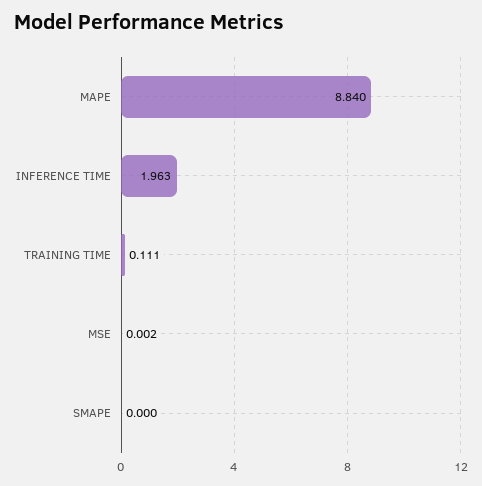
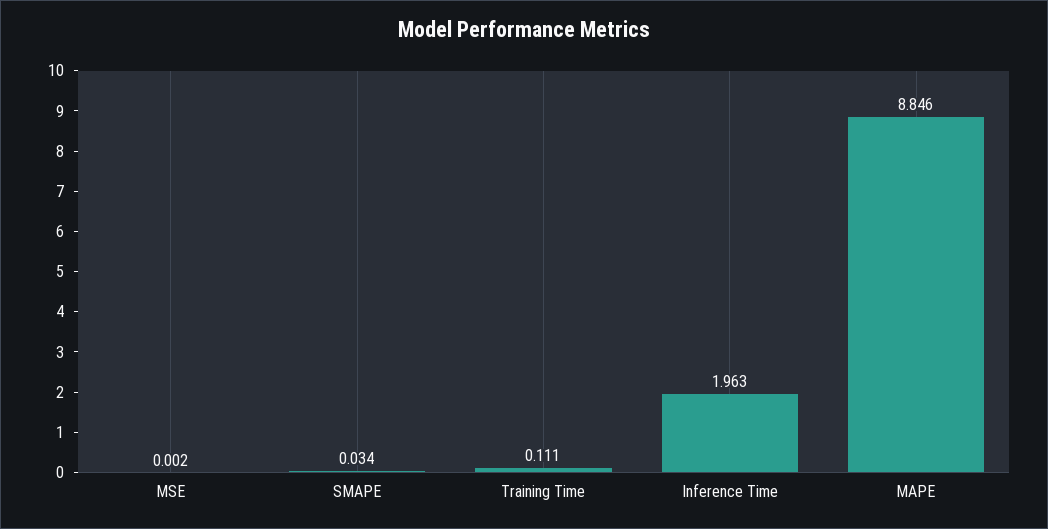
  {
-   "MAPE": 8.84,
+   "MAPE": 8.846,
    "INFERENCE TIME": 1.963,
    "TRAINING TIME": 0.111,
    "MSE": 0.002,
-   "SMAPE": 0
+   "SMAPE": 0.034
  }

